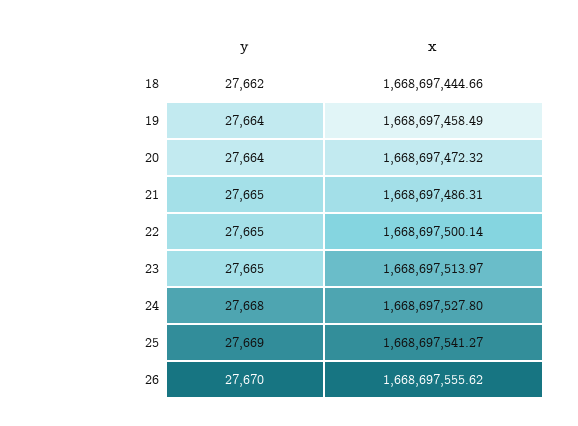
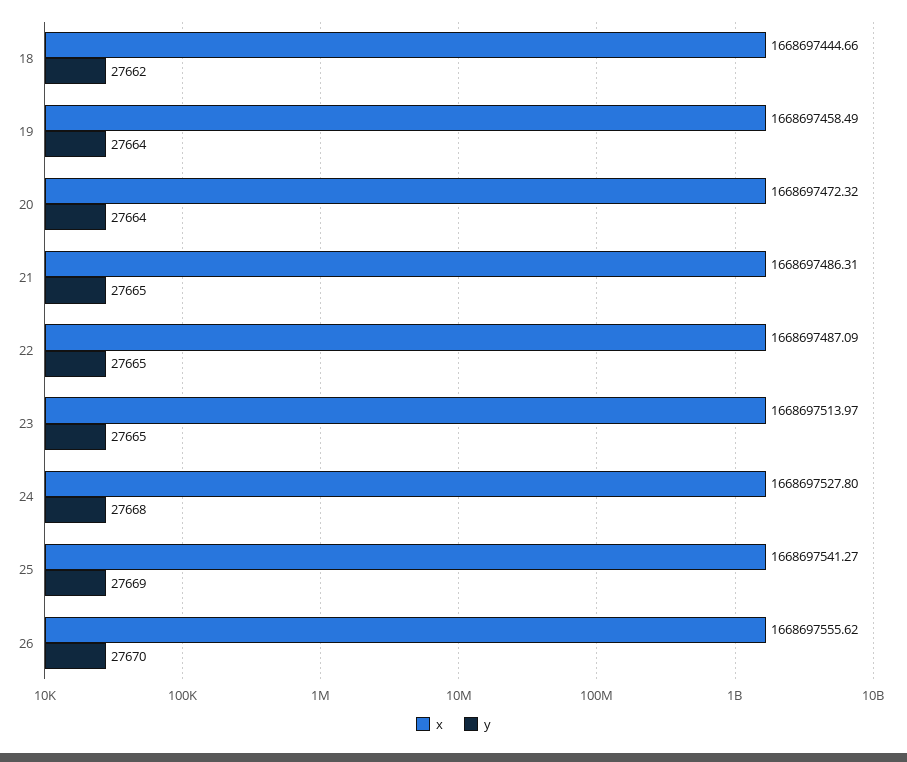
  {
    "y": {
      "18": 27662,
      "19": 27664,
      "20": 27664,
      "21": 27665,
      "22": 27665,
      "23": 27665,
      "24": 27668,
      "25": 27669,
      "26": 27670
    },
    "x": {
      "18": 1668697444.66,
      "19": 1668697458.49,
      "20": 1668697472.32,
      "21": 1668697486.31,
-     "22": 1668697500.14,
+     "22": 1668697487.09,
      "23": 1668697513.97,
      "24": 1668697527.8,
      "25": 1668697541.27,
      "26": 1668697555.62
    }
  }

